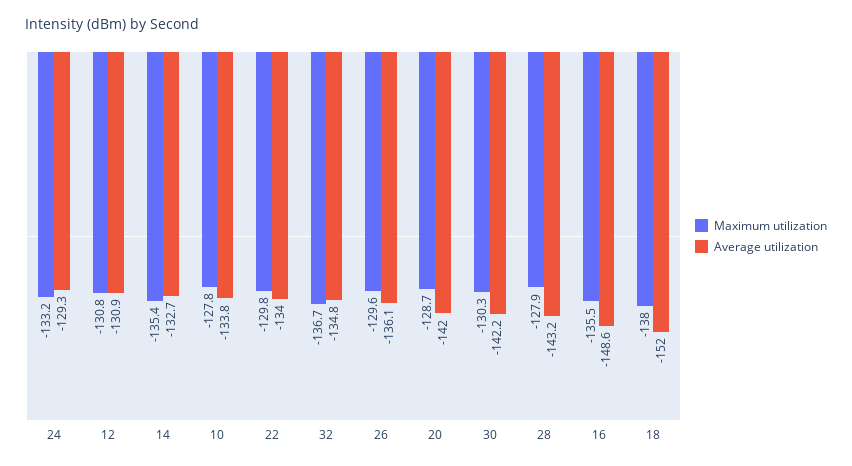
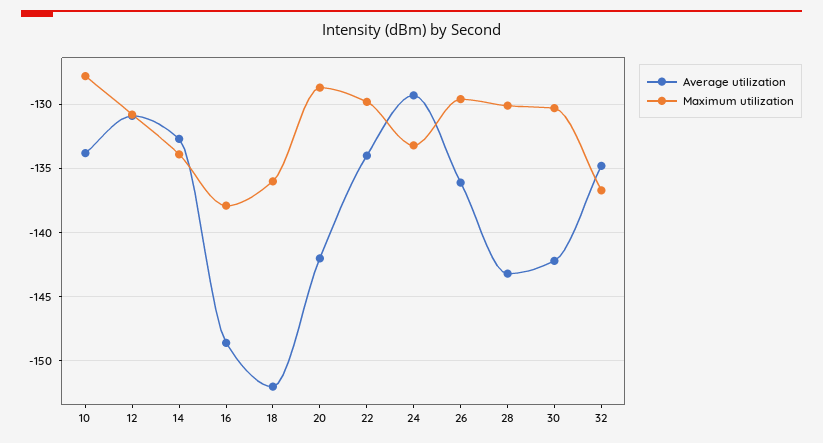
  {
    "Maximum utilization": {
      "24": -133.2,
      "12": -130.8,
-     "14": -135.4,
+     "14": -134,
      "10": -127.8,
      "22": -129.8,
      "32": -136.7,
      "26": -129.6,
      "20": -128.7,
      "30": -130.3,
-     "28": -127.9,
+     "28": -130,
-     "16": -135.5,
+     "16": -138,
-     "18": -138
+     "18": -136
    },
    "Average utilization": {
      "24": -129.3,
      "12": -130.9,
      "14": -132.7,
      "10": -133.8,
      "22": -134,
      "32": -134.8,
      "26": -136.1,
      "20": -142,
      "30": -142.2,
      "28": -143.2,
      "16": -148.6,
      "18": -152
    }
  }

